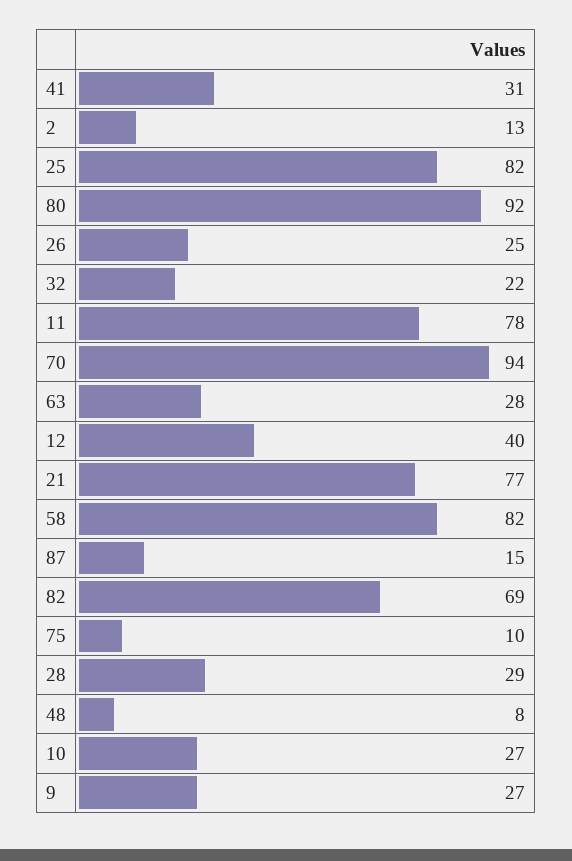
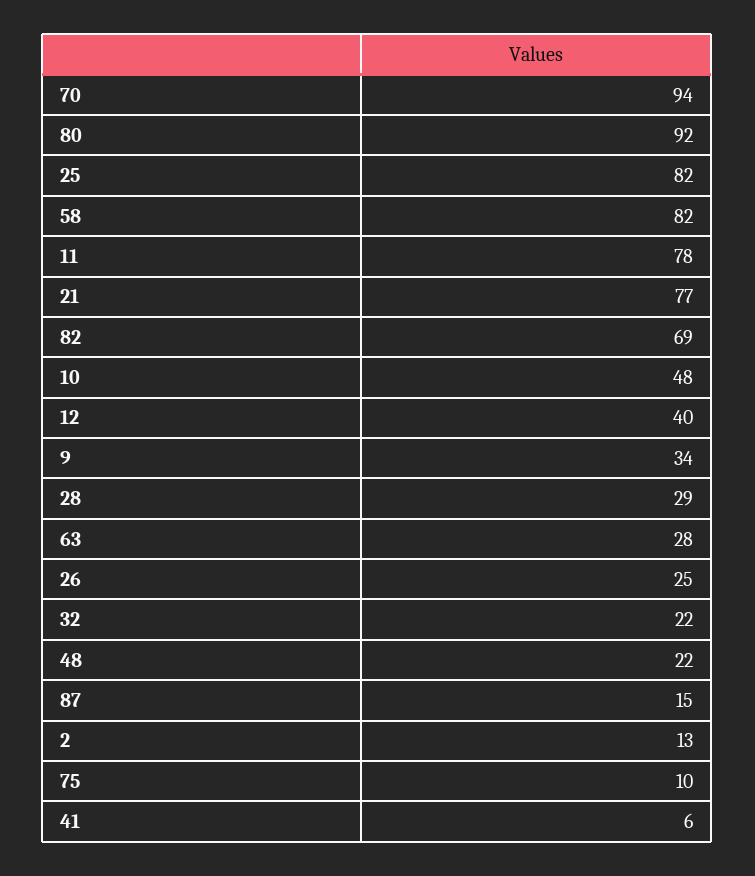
  {
-   "41": 31,
+   "41": 6,
    "2": 13,
    "25": 82,
    "80": 92,
    "26": 25,
    "32": 22,
    "11": 78,
    "70": 94,
    "63": 28,
    "12": 40,
    "21": 77,
    "58": 82,
    "87": 15,
    "82": 69,
    "75": 10,
    "28": 29,
-   "48": 8,
+   "48": 22,
-   "10": 27,
+   "10": 48,
-   "9": 27
+   "9": 34
  }

